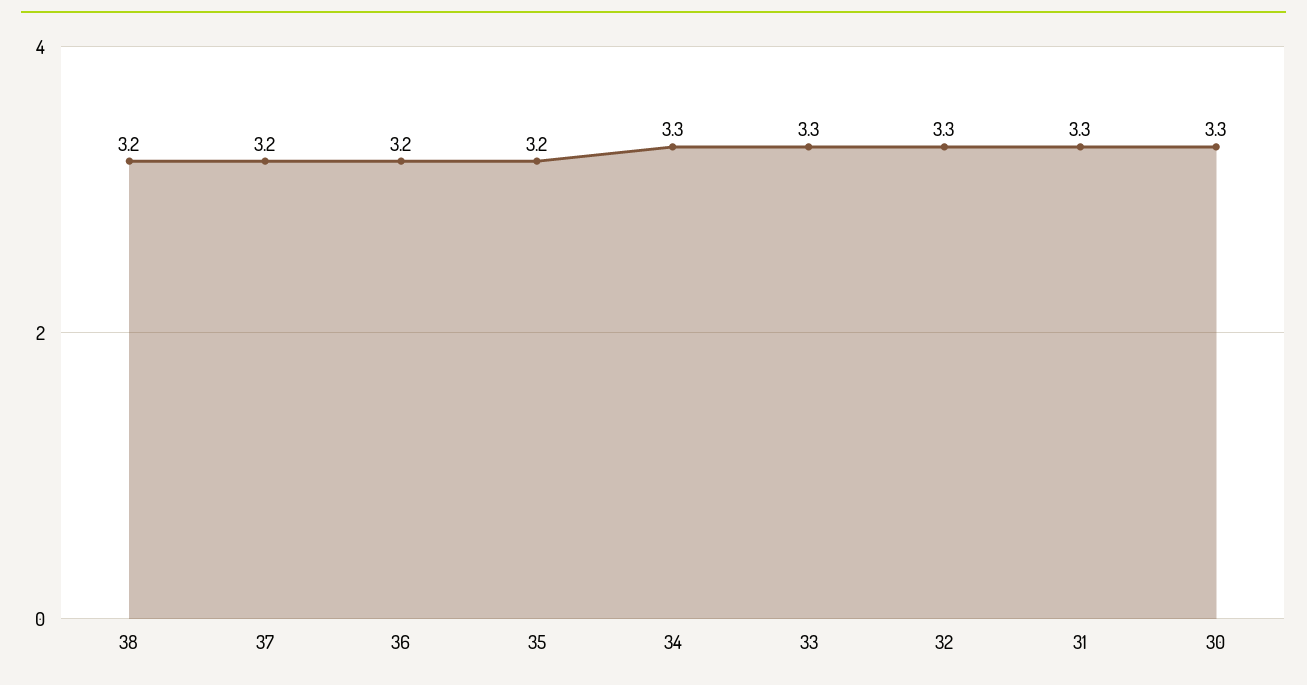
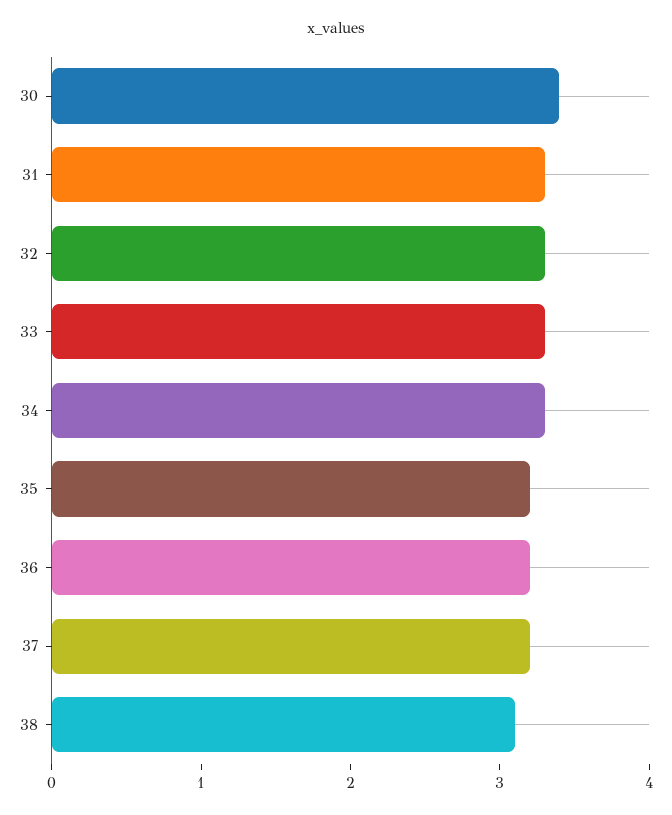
  {
-   "38": 3.2,
+   "38": 3.1,
    "37": 3.2,
    "36": 3.2,
    "35": 3.2,
    "34": 3.3,
    "33": 3.3,
    "32": 3.3,
    "31": 3.3,
-   "30": 3.3
+   "30": 3.4
  }

